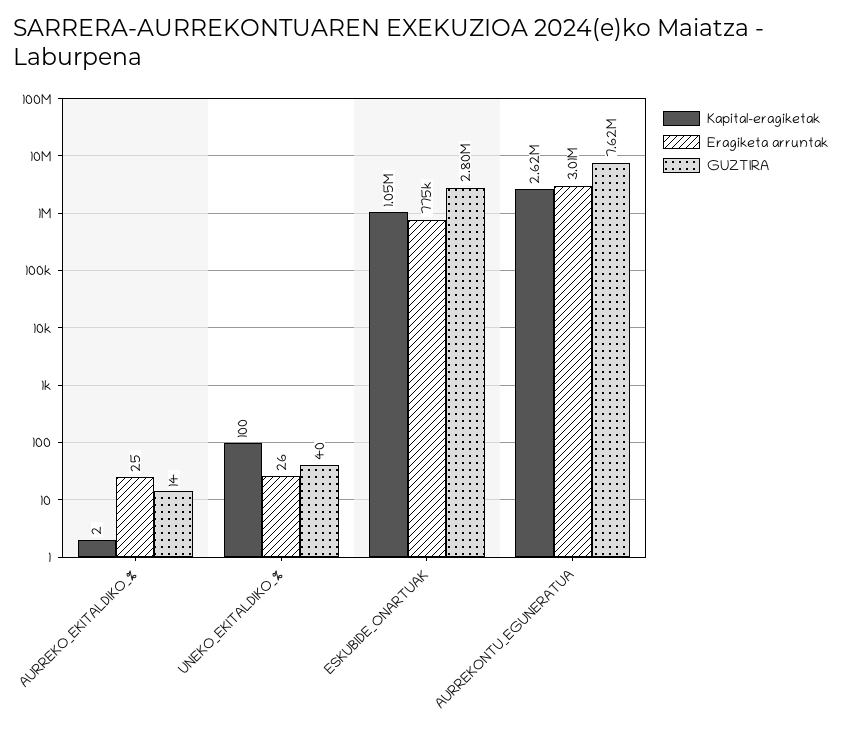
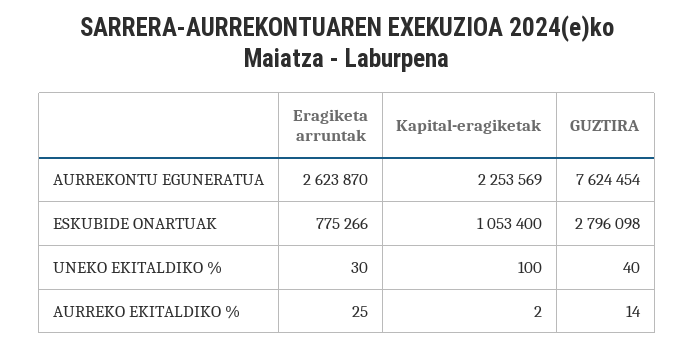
  {
    "Kapital-eragiketak": {
      "AURREKO_EKITALDIKO_%": 2,
      "UNEKO_EKITALDIKO_%": 100,
      "ESKUBIDE_ONARTUAK": 1053400,
-     "AURREKONTU_EGUNERATUA": 2620000
+     "AURREKONTU_EGUNERATUA": 2253569
    },
    "Eragiketa arruntak": {
      "AURREKO_EKITALDIKO_%": 25,
-     "UNEKO_EKITALDIKO_%": 26,
+     "UNEKO_EKITALDIKO_%": 30,
      "ESKUBIDE_ONARTUAK": 775266,
-     "AURREKONTU_EGUNERATUA": 3010000
+     "AURREKONTU_EGUNERATUA": 2623870
    },
    "GUZTIRA": {
      "AURREKO_EKITALDIKO_%": 14,
      "UNEKO_EKITALDIKO_%": 40,
      "ESKUBIDE_ONARTUAK": 2796098,
      "AURREKONTU_EGUNERATUA": 7624454
    }
  }

